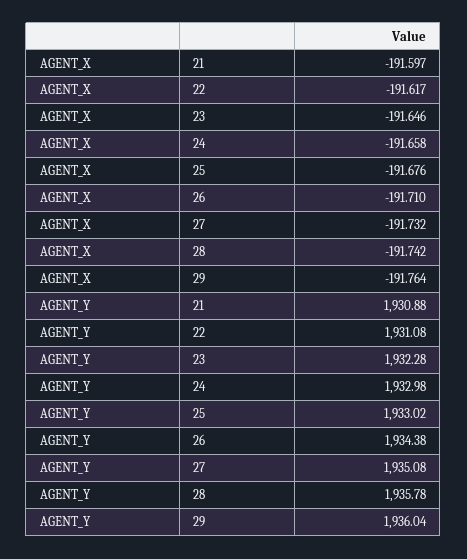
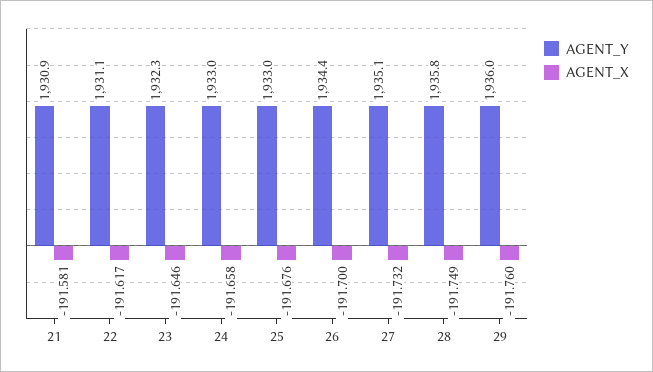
  {
    "AGENT_X": {
-     "21": -191.597,
+     "21": -191.581,
      "22": -191.617,
      "23": -191.646,
      "24": -191.658,
      "25": -191.676,
-     "26": -191.71,
+     "26": -191.7,
      "27": -191.732,
-     "28": -191.742,
+     "28": -191.749,
-     "29": -191.764
+     "29": -191.76
    },
    "AGENT_Y": {
      "21": 1930.88,
      "22": 1931.08,
      "23": 1932.28,
      "24": 1932.98,
      "25": 1933.02,
      "26": 1934.38,
      "27": 1935.08,
      "28": 1935.78,
      "29": 1936.04
    }
  }

